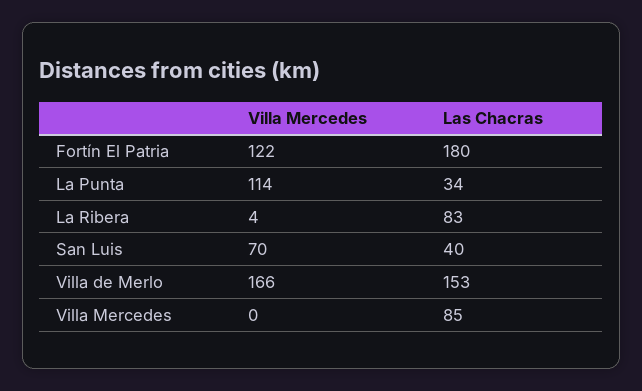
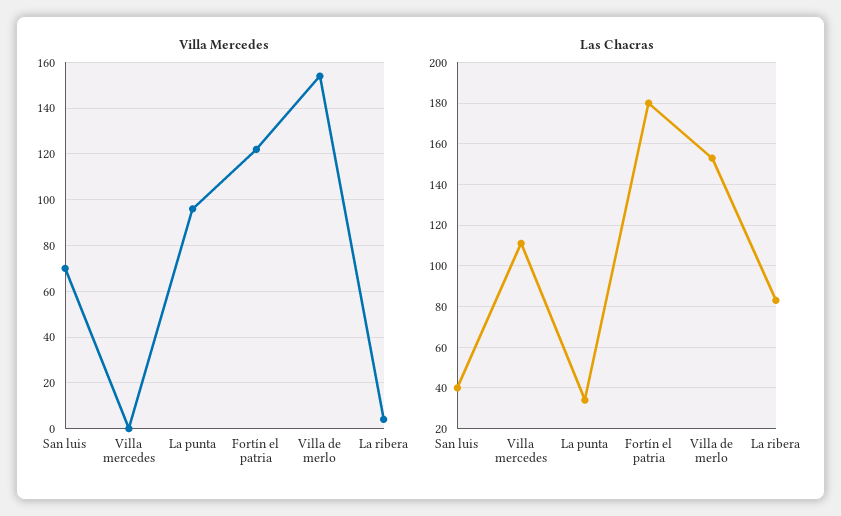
  {
    "Villa Mercedes": {
      "Fortín El Patria": 122,
-     "La Punta": 114,
+     "La Punta": 95,
      "La Ribera": 4,
      "San Luis": 70,
-     "Villa de Merlo": 166,
+     "Villa de Merlo": 155,
      "Villa Mercedes": 0
    },
    "Las Chacras": {
      "Fortín El Patria": 180,
      "La Punta": 34,
      "La Ribera": 83,
      "San Luis": 40,
      "Villa de Merlo": 153,
-     "Villa Mercedes": 85
+     "Villa Mercedes": 110
    }
  }

